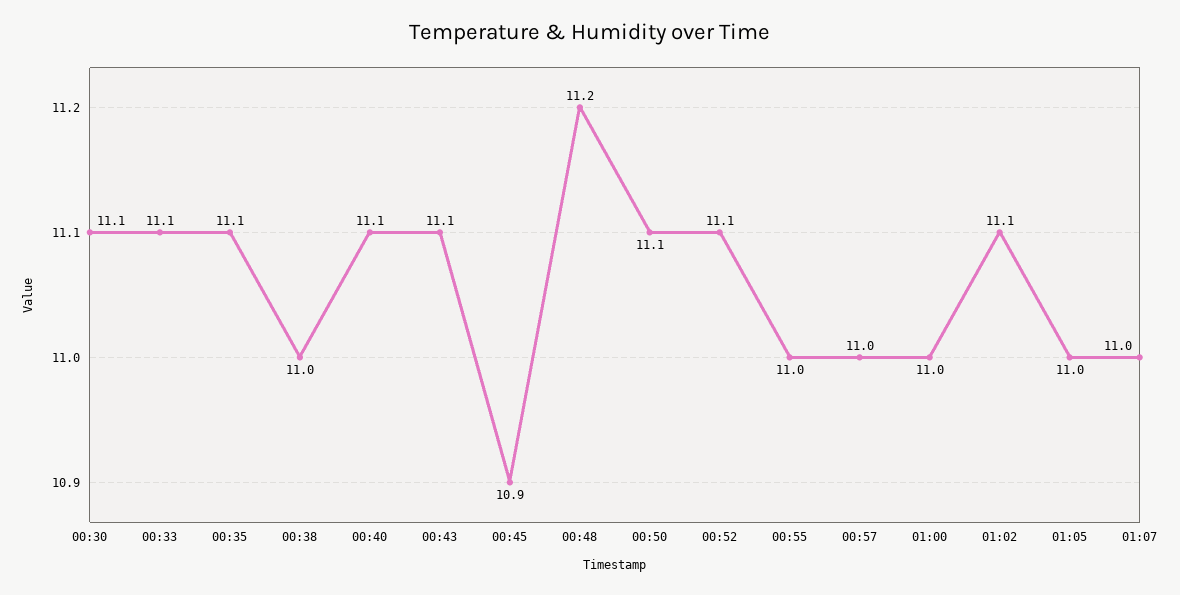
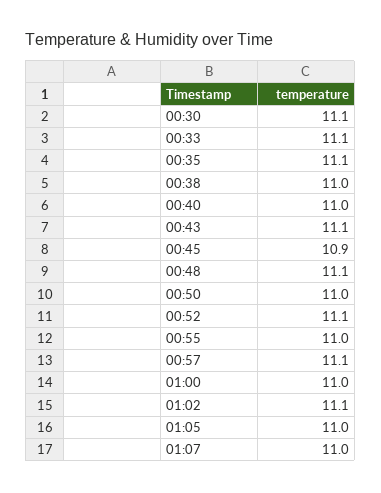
  {
    "00:30": 11.1,
    "00:33": 11.1,
    "00:35": 11.1,
    "00:38": 11,
-   "00:40": 11.1,
+   "00:40": 11,
    "00:43": 11.1,
    "00:45": 10.9,
-   "00:48": 11.2,
+   "00:48": 11.1,
-   "00:50": 11.1,
+   "00:50": 11,
    "00:52": 11.1,
    "00:55": 11,
-   "00:57": 11,
+   "00:57": 11.1,
    "01:00": 11,
    "01:02": 11.1,
    "01:05": 11,
    "01:07": 11
  }

